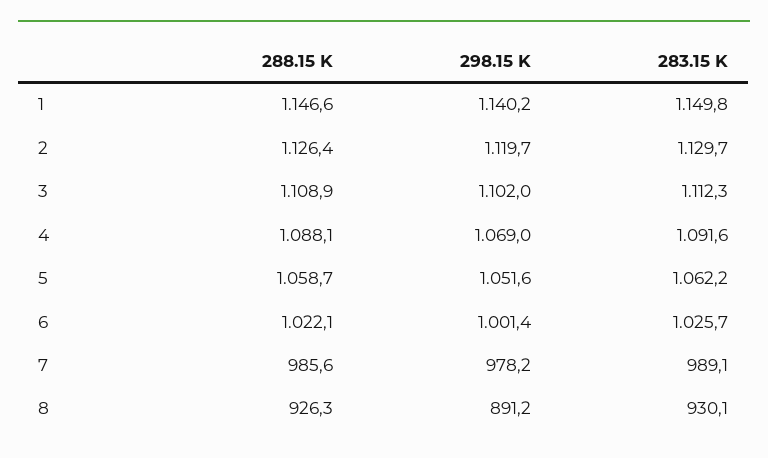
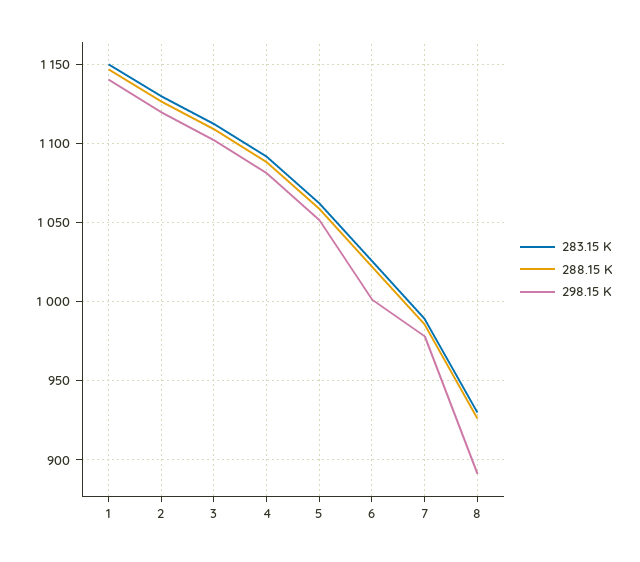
  {
    "288.15 K": {
      "1": 1146.6,
      "2": 1126.4,
      "3": 1108.9,
      "4": 1088.1,
      "5": 1058.7,
      "6": 1022.1,
      "7": 985.6,
      "8": 926.3
    },
    "298.15 K": {
      "1": 1140.2,
      "2": 1119.7,
      "3": 1102,
-     "4": 1069,
+     "4": 1080,
      "5": 1051.6,
      "6": 1001.4,
      "7": 978.2,
      "8": 891.2
    },
    "283.15 K": {
      "1": 1149.8,
      "2": 1129.7,
      "3": 1112.3,
      "4": 1091.6,
      "5": 1062.2,
      "6": 1025.7,
      "7": 989.1,
      "8": 930.1
    }
  }

